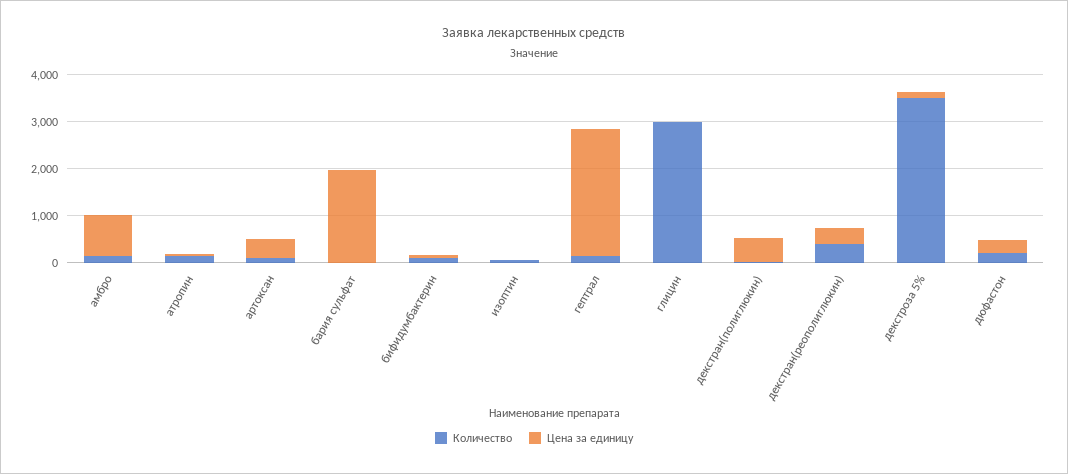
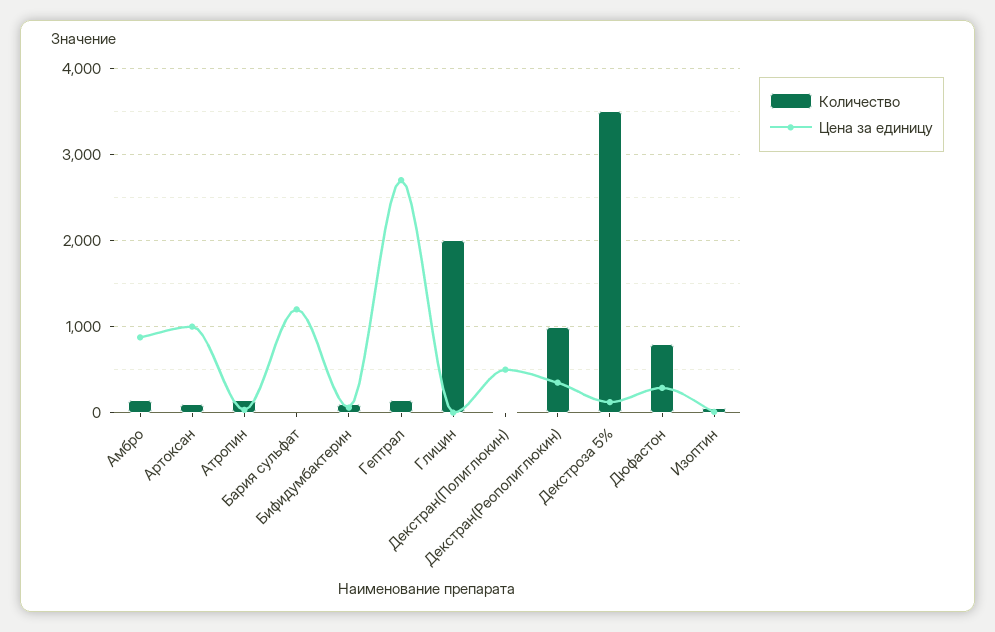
  {
    "Количество": {
      "амбро": 200,
      "атропин": 200,
      "артоксан": 100,
      "бария сульфат": 0,
      "бифидумбактерин": 100,
      "изоптин": 100,
      "гептрал": 200,
-     "глицин": 3000,
+     "глицин": 2000,
      "декстран(полиглюкин)": 0,
-     "декстран(реополиглюкин)": 400,
+     "декстран(реополиглюкин)": 1000,
      "декстроза 5%": 3500,
-     "дюфастон": 200
+     "дюфастон": 800
    },
    "Цена за единицу": {
      "амбро": 900,
      "атропин": 0,
-     "артоксан": 400,
+     "артоксан": 1000,
-     "бария сульфат": 2000,
+     "бария сульфат": 1200,
      "бифидумбактерин": 100,
      "изоптин": 0,
      "гептрал": 2700,
      "глицин": 0,
      "декстран(полиглюкин)": 500,
      "декстран(реополиглюкин)": 400,
      "декстроза 5%": 100,
      "дюфастон": 300
    }
  }

